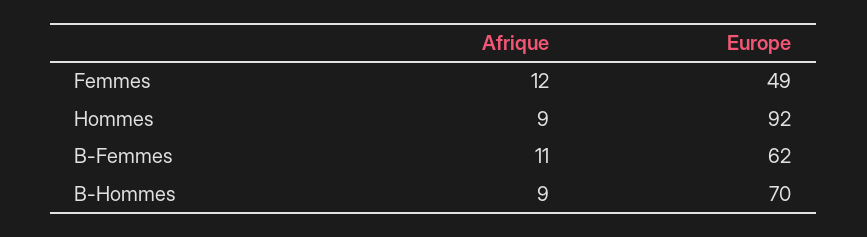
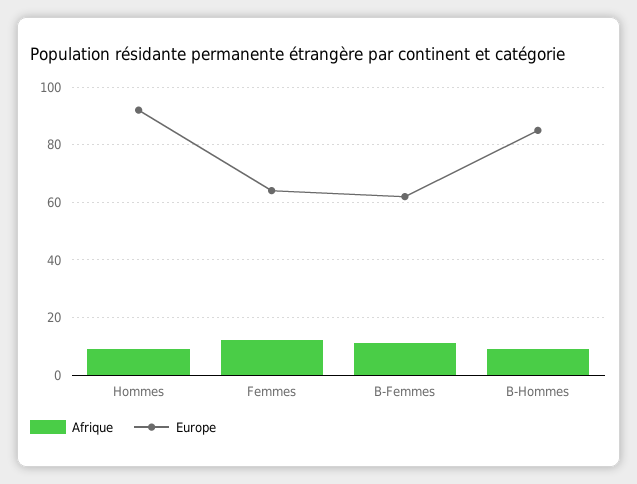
  {
    "Afrique": {
      "Femmes": 12,
      "Hommes": 9,
      "B-Femmes": 11,
      "B-Hommes": 9
    },
    "Europe": {
-     "Femmes": 49,
+     "Femmes": 65,
      "Hommes": 92,
      "B-Femmes": 62,
-     "B-Hommes": 70
+     "B-Hommes": 85
    }
  }

